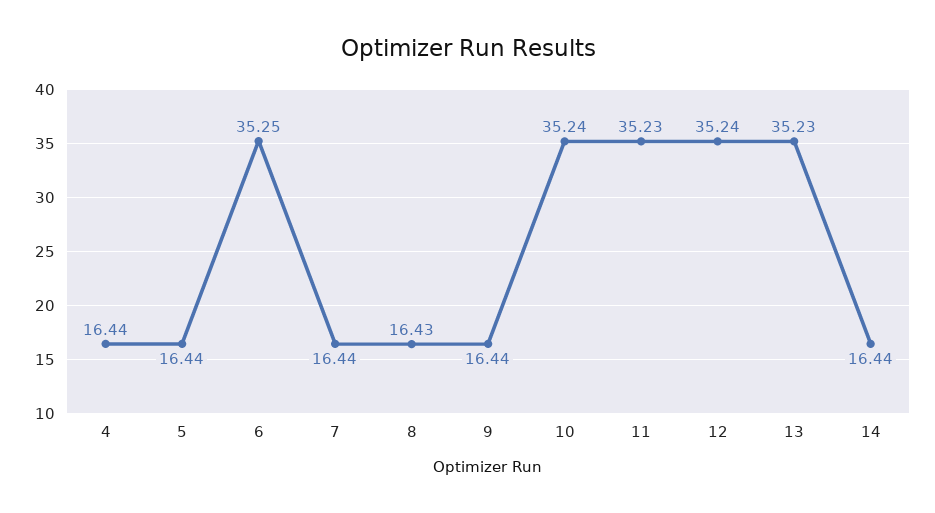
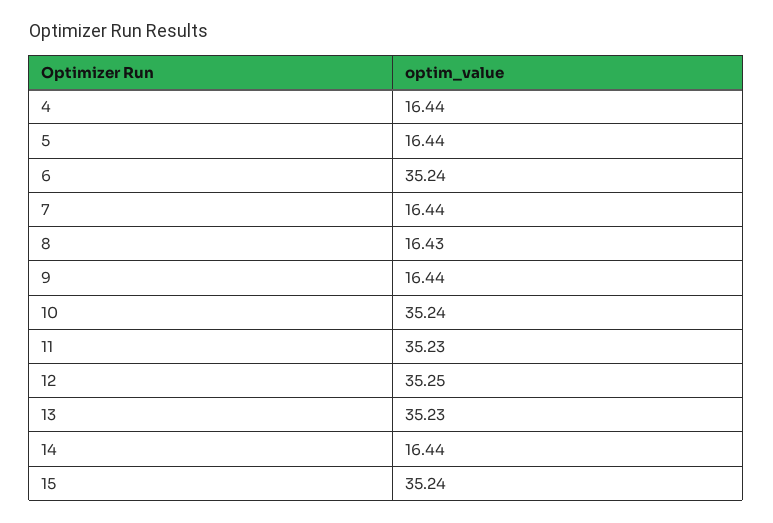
  {
    "4": 16.44,
    "5": 16.44,
-   "6": 35.25,
+   "6": 35.24,
    "7": 16.44,
    "8": 16.43,
    "9": 16.44,
    "10": 35.24,
    "11": 35.23,
-   "12": 35.24,
+   "12": 35.25,
    "13": 35.23,
-   "14": 16.44
+   "14": 16.44,
+   "15": 35.24
  }

